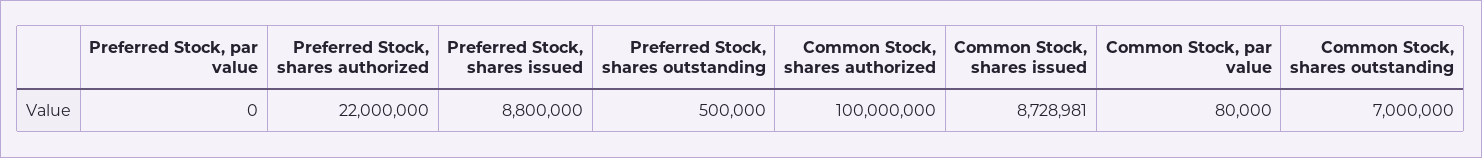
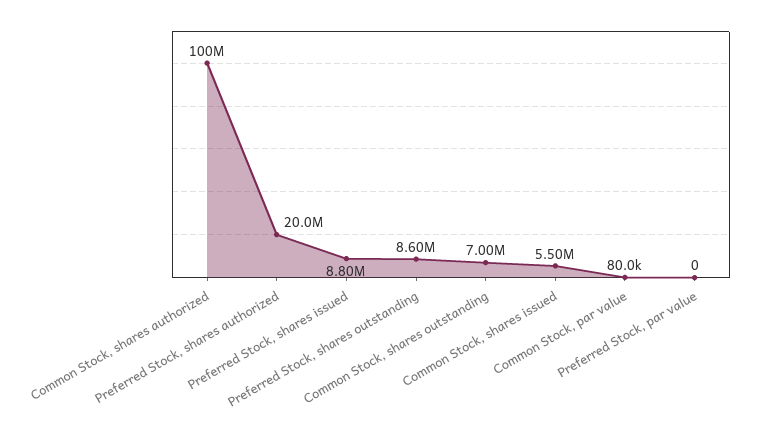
  {
    "Preferred Stock, par value": 0,
-   "Preferred Stock, shares authorized": 22000000,
+   "Preferred Stock, shares authorized": 20000000,
    "Preferred Stock, shares issued": 8800000,
-   "Preferred Stock, shares outstanding": 500000,
+   "Preferred Stock, shares outstanding": 8600000,
    "Common Stock, shares authorized": 100000000,
-   "Common Stock, shares issued": 8728981,
+   "Common Stock, shares issued": 5500000,
    "Common Stock, par value": 80000,
    "Common Stock, shares outstanding": 7000000
  }

